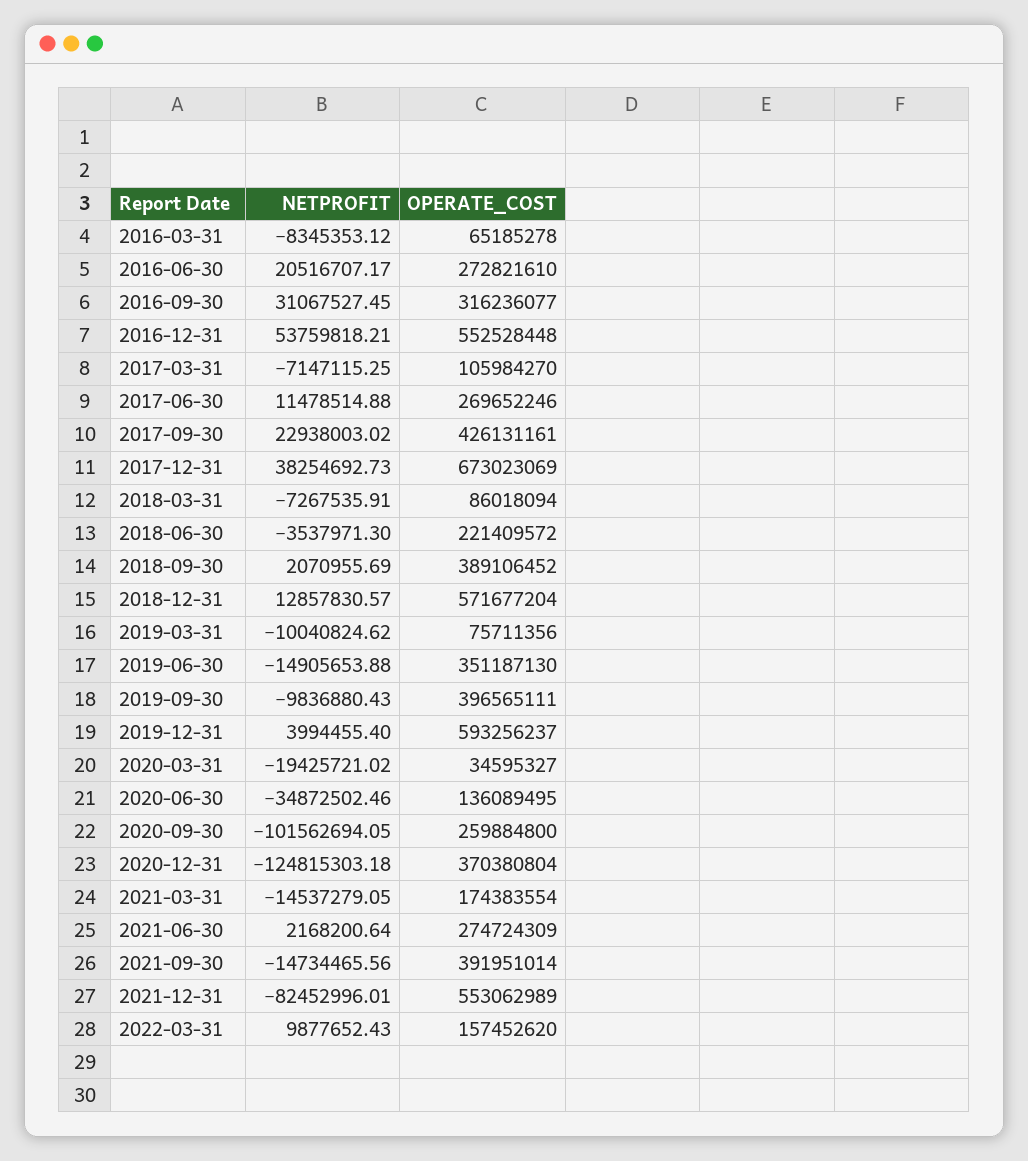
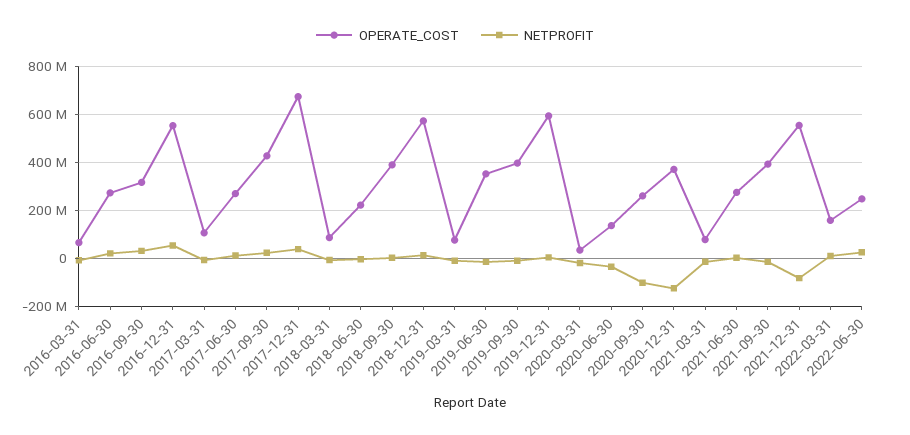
  {
    "NETPROFIT": {
      "2016-03-31": -8345353.12,
      "2016-06-30": 20516707.17,
      "2016-09-30": 31067527.45,
      "2016-12-31": 53759818.21,
      "2017-03-31": -7147115.25,
      "2017-06-30": 11478514.88,
      "2017-09-30": 22938003.02,
      "2017-12-31": 38254692.73,
      "2018-03-31": -7267535.91,
      "2018-06-30": -3537971.3,
      "2018-09-30": 2070955.69,
      "2018-12-31": 12857830.57,
      "2019-03-31": -10040824.62,
      "2019-06-30": -14905653.88,
      "2019-09-30": -9836880.43,
      "2019-12-31": 3994455.4,
      "2020-03-31": -19425721.02,
      "2020-06-30": -34872502.46,
      "2020-09-30": -101562694.05,
      "2020-12-31": -124815303.18,
      "2021-03-31": -14537279.05,
      "2021-06-30": 2168200.64,
      "2021-09-30": -14734465.56,
      "2021-12-31": -82452996.01,
-     "2022-03-31": 9877652.43
+     "2022-03-31": 9877652.43,
+     "2022-06-30": 25000000
    },
    "OPERATE_COST": {
      "2016-03-31": 65185278,
      "2016-06-30": 272821610,
      "2016-09-30": 316236077,
      "2016-12-31": 552528448,
      "2017-03-31": 105984270,
      "2017-06-30": 269652246,
      "2017-09-30": 426131161,
      "2017-12-31": 673023069,
      "2018-03-31": 86018094,
      "2018-06-30": 221409572,
      "2018-09-30": 389106452,
      "2018-12-31": 571677204,
      "2019-03-31": 75711356,
      "2019-06-30": 351187130,
      "2019-09-30": 396565111,
      "2019-12-31": 593256237,
      "2020-03-31": 34595327,
      "2020-06-30": 136089495,
      "2020-09-30": 259884800,
      "2020-12-31": 370380804,
-     "2021-03-31": 174383554,
+     "2021-03-31": 75000000,
      "2021-06-30": 274724309,
      "2021-09-30": 391951014,
      "2021-12-31": 553062989,
-     "2022-03-31": 157452620
+     "2022-03-31": 157452620,
+     "2022-06-30": 250000000
    }
  }

